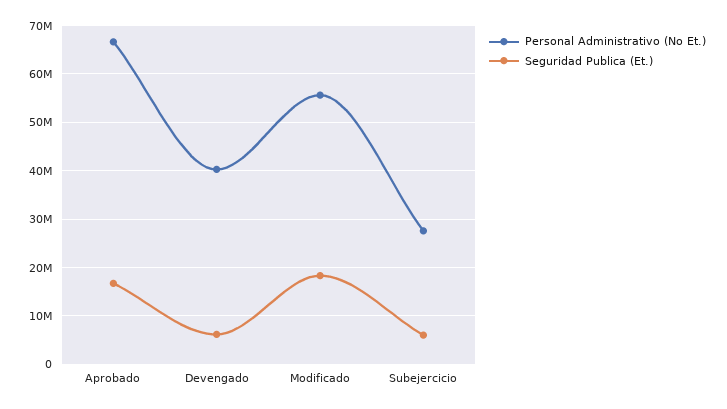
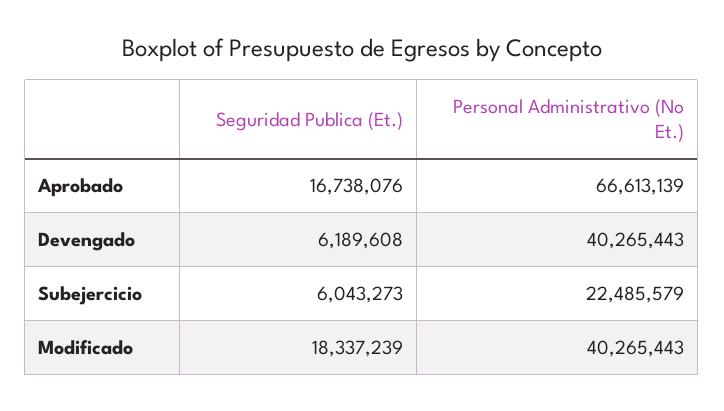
  {
    "Personal Administrativo (No Et.)": {
      "Aprobado": 66613139,
      "Devengado": 40265443,
-     "Modificado": 56000000,
+     "Modificado": 40265443,
-     "Subejercicio": 28000000
+     "Subejercicio": 22485579
    },
    "Seguridad Publica (Et.)": {
      "Aprobado": 16738076,
      "Devengado": 6189608,
      "Modificado": 18337239,
      "Subejercicio": 6043273
    }
  }

